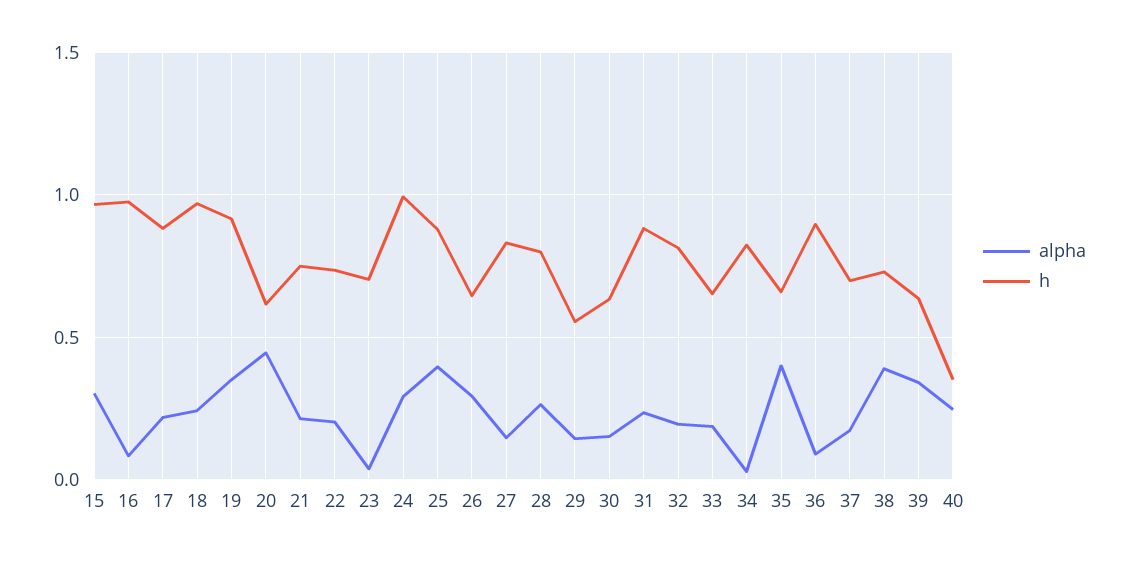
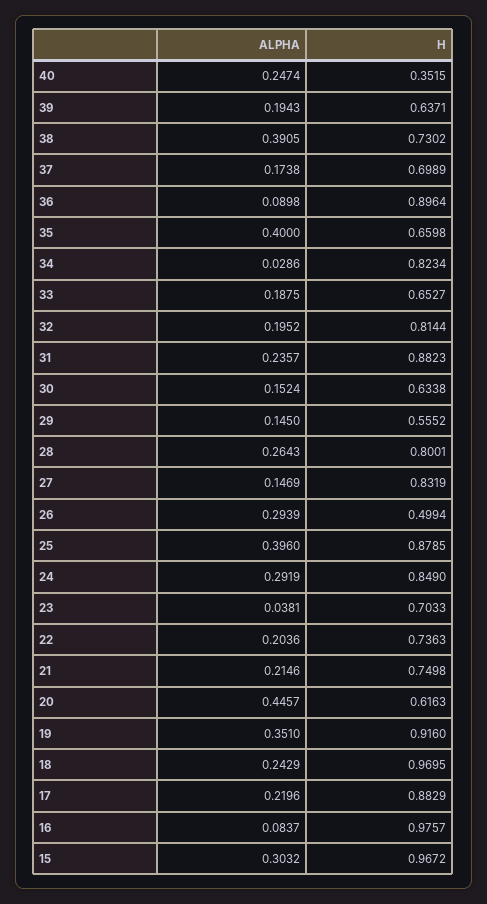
  {
    "alpha": {
      "15": 0.3032,
      "16": 0.0837,
      "17": 0.2196,
      "18": 0.2429,
      "19": 0.351,
      "20": 0.4457,
      "21": 0.2146,
      "22": 0.2036,
      "23": 0.0381,
      "24": 0.2919,
      "25": 0.396,
      "26": 0.2939,
      "27": 0.1469,
      "28": 0.2643,
      "29": 0.145,
      "30": 0.1524,
      "31": 0.2357,
      "32": 0.1952,
      "33": 0.1875,
      "34": 0.0286,
      "35": 0.4,
      "36": 0.0898,
      "37": 0.1738,
      "38": 0.3905,
-     "39": 0.35,
+     "39": 0.1943,
      "40": 0.2474
    },
    "h": {
      "15": 0.9672,
      "16": 0.9757,
      "17": 0.8829,
      "18": 0.9695,
      "19": 0.916,
      "20": 0.6163,
      "21": 0.7498,
      "22": 0.7363,
      "23": 0.7033,
-     "24": 1,
+     "24": 0.849,
      "25": 0.8785,
-     "26": 0.65,
+     "26": 0.4994,
      "27": 0.8319,
      "28": 0.8001,
      "29": 0.5552,
      "30": 0.6338,
      "31": 0.8823,
      "32": 0.8144,
      "33": 0.6527,
      "34": 0.8234,
      "35": 0.6598,
      "36": 0.8964,
      "37": 0.6989,
      "38": 0.7302,
      "39": 0.6371,
      "40": 0.3515
    }
  }

